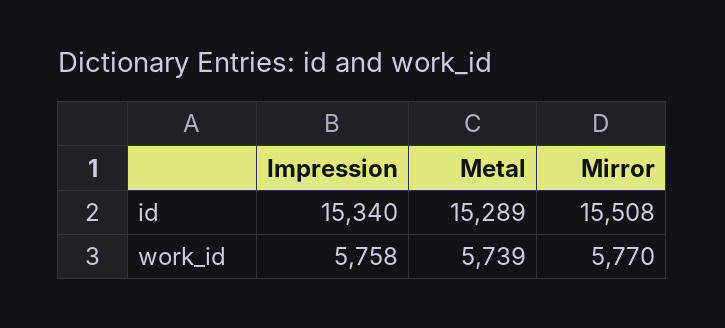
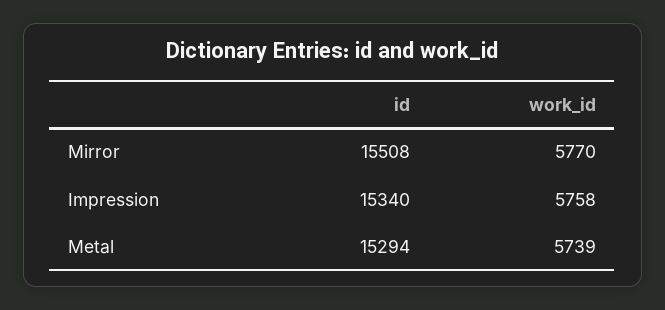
  {
    "Impression": {
      "id": 15340,
      "work_id": 5758
    },
    "Metal": {
-     "id": 15289,
+     "id": 15294,
      "work_id": 5739
    },
    "Mirror": {
      "id": 15508,
      "work_id": 5770
    }
  }

